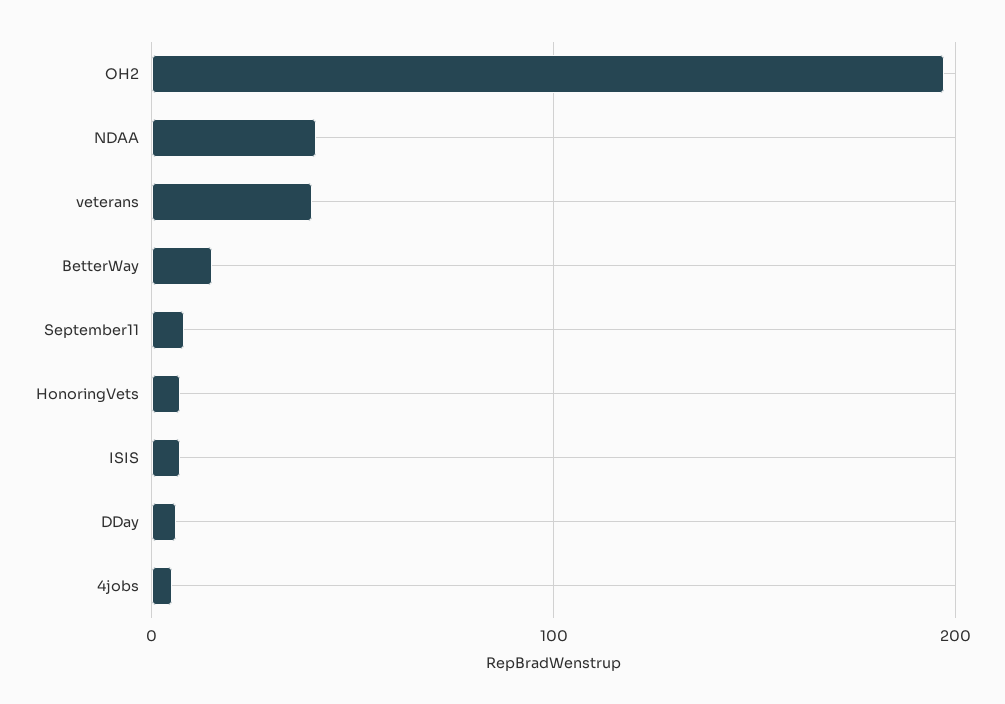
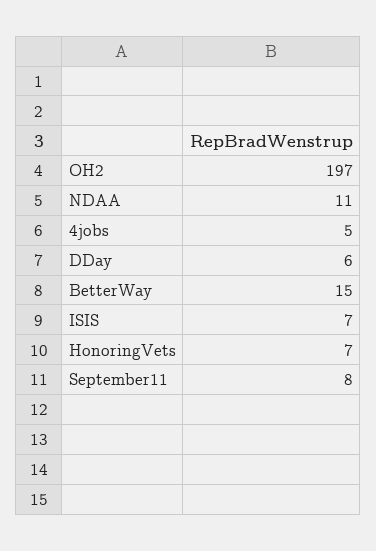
  {
    "OH2": 197,
-   "NDAA": 40,
+   "NDAA": 11,
-   "veterans": 40,
    "BetterWay": 15,
    "September11": 8,
    "HonoringVets": 7,
    "ISIS": 7,
    "DDay": 6,
    "4jobs": 5
  }

